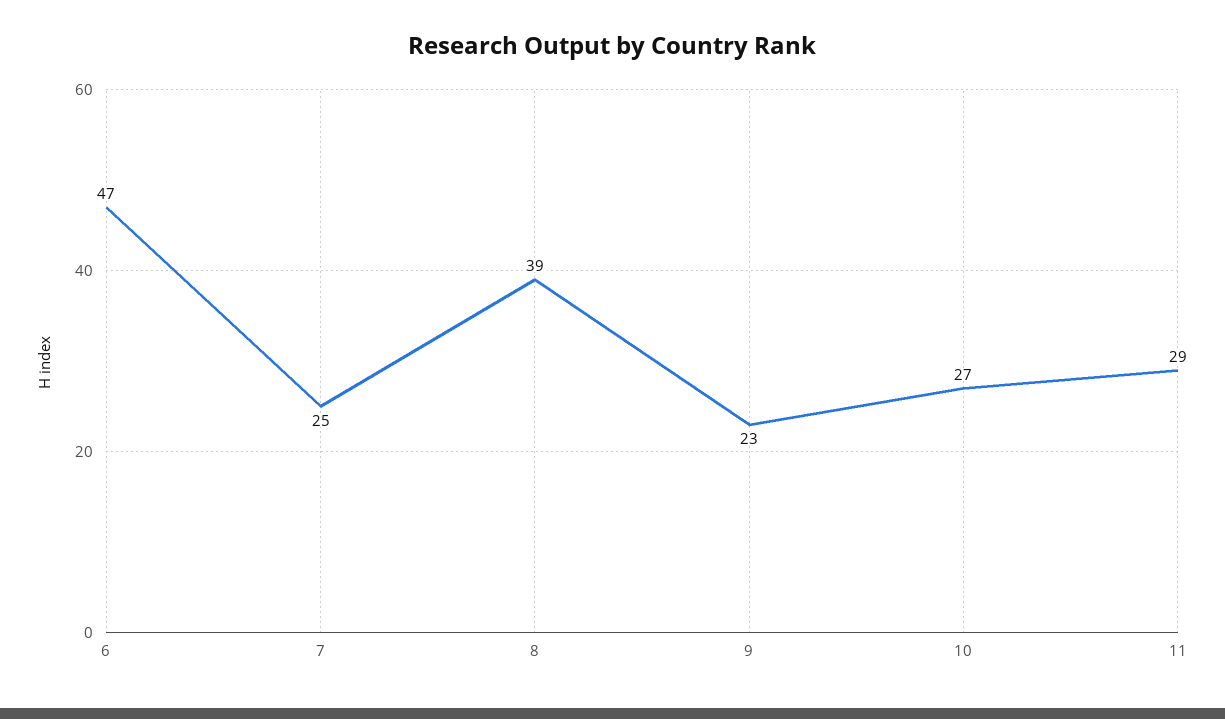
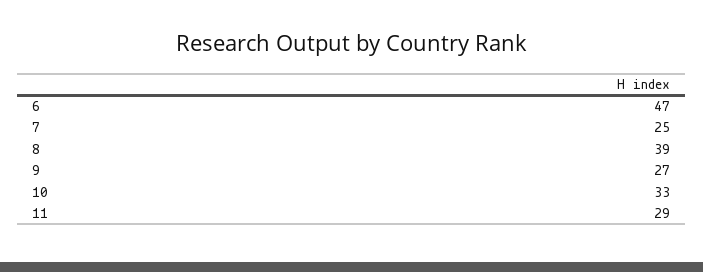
  {
    "6": 47,
    "7": 25,
    "8": 39,
-   "9": 23,
+   "9": 27,
-   "10": 27,
+   "10": 33,
    "11": 29
  }

